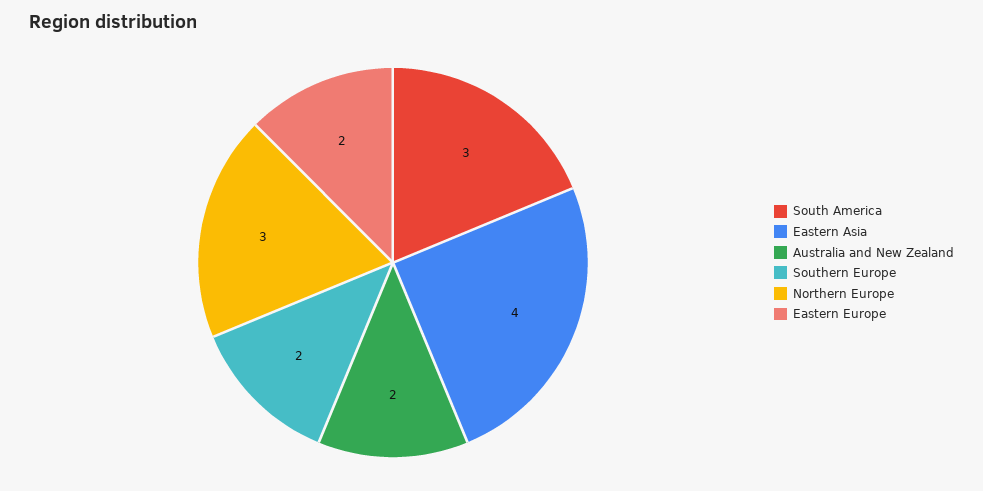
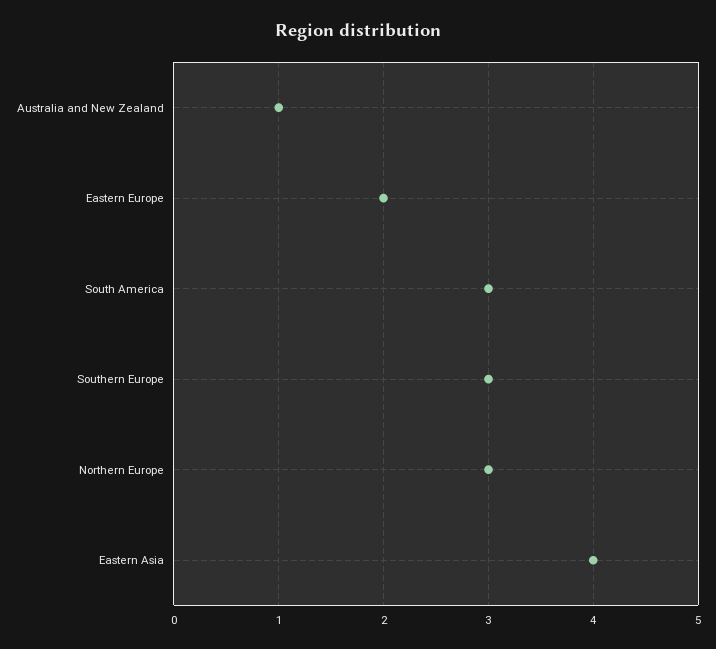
  {
    "South America": 3,
    "Eastern Asia": 4,
-   "Australia and New Zealand": 2,
+   "Australia and New Zealand": 1,
-   "Southern Europe": 2,
+   "Southern Europe": 3,
    "Northern Europe": 3,
    "Eastern Europe": 2
  }

